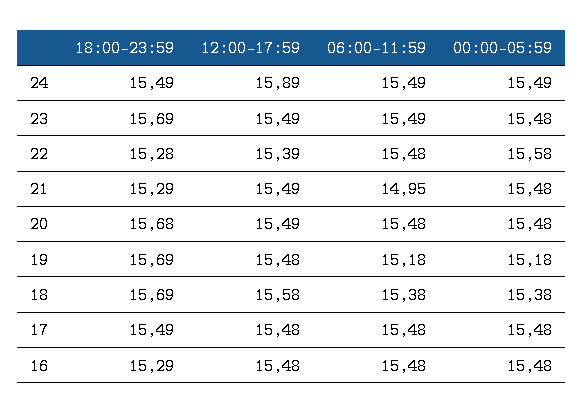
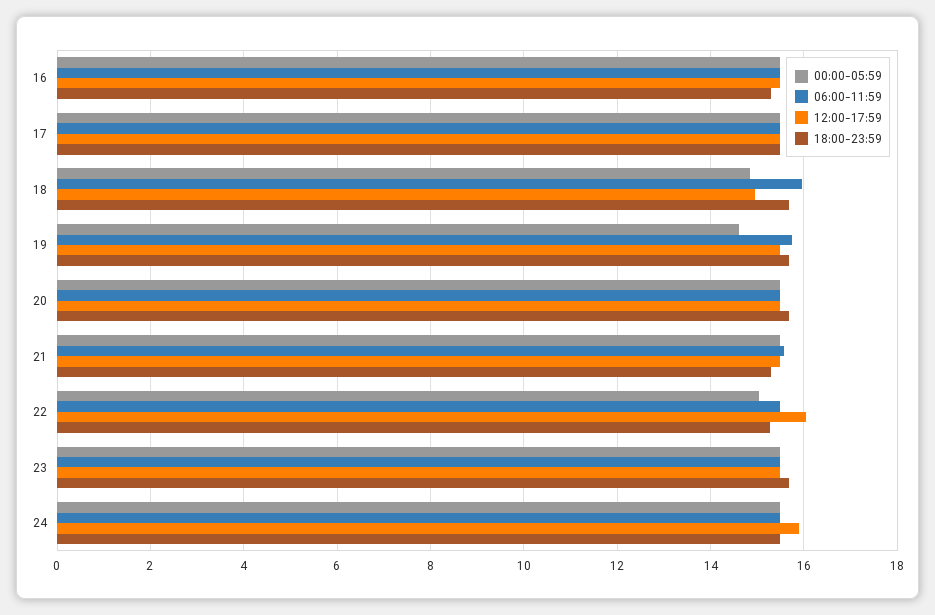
  {
    "18:00-23:59": {
      "24": 15.49,
      "23": 15.69,
      "22": 15.28,
      "21": 15.29,
      "20": 15.68,
      "19": 15.69,
      "18": 15.69,
      "17": 15.49,
      "16": 15.29
    },
    "12:00-17:59": {
      "24": 15.89,
      "23": 15.49,
-     "22": 15.39,
+     "22": 16,
      "21": 15.49,
      "20": 15.49,
      "19": 15.48,
-     "18": 15.58,
+     "18": 15,
      "17": 15.48,
      "16": 15.48
    },
    "06:00-11:59": {
      "24": 15.49,
      "23": 15.49,
      "22": 15.48,
-     "21": 14.95,
+     "21": 15.6,
      "20": 15.48,
-     "19": 15.18,
+     "19": 15.8,
-     "18": 15.38,
+     "18": 16,
      "17": 15.48,
      "16": 15.48
    },
    "00:00-05:59": {
      "24": 15.49,
      "23": 15.48,
-     "22": 15.58,
+     "22": 15,
      "21": 15.48,
      "20": 15.48,
-     "19": 15.18,
+     "19": 14.6,
-     "18": 15.38,
+     "18": 14.8,
      "17": 15.48,
      "16": 15.48
    }
  }

